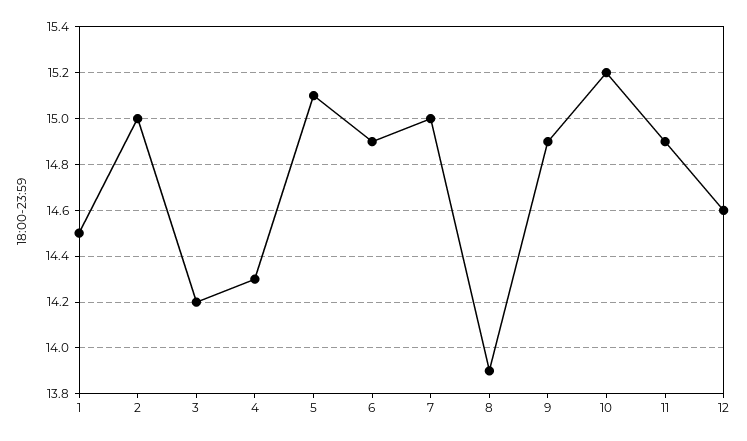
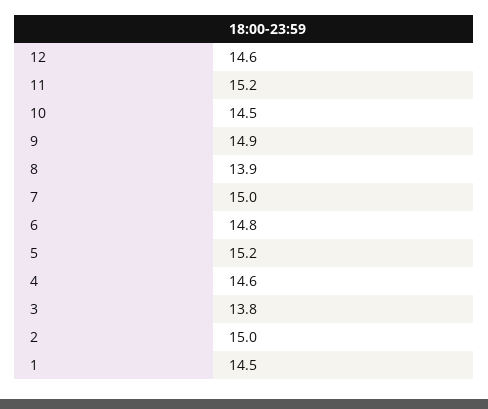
  {
    "1": 14.5,
    "2": 15,
-   "3": 14.2,
+   "3": 13.8,
-   "4": 14.3,
+   "4": 14.6,
-   "5": 15.1,
+   "5": 15.2,
-   "6": 14.9,
+   "6": 14.8,
    "7": 15,
    "8": 13.9,
    "9": 14.9,
-   "10": 15.2,
+   "10": 14.5,
-   "11": 14.9,
+   "11": 15.2,
    "12": 14.6
  }

